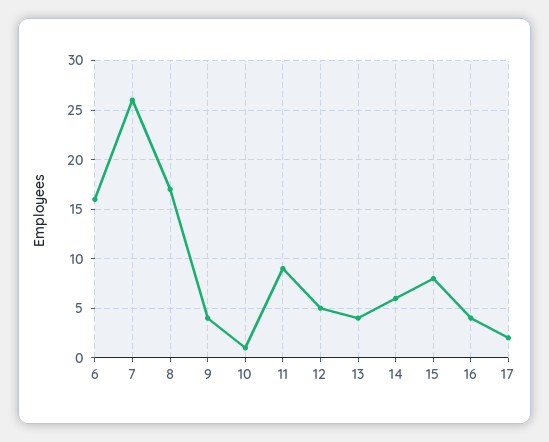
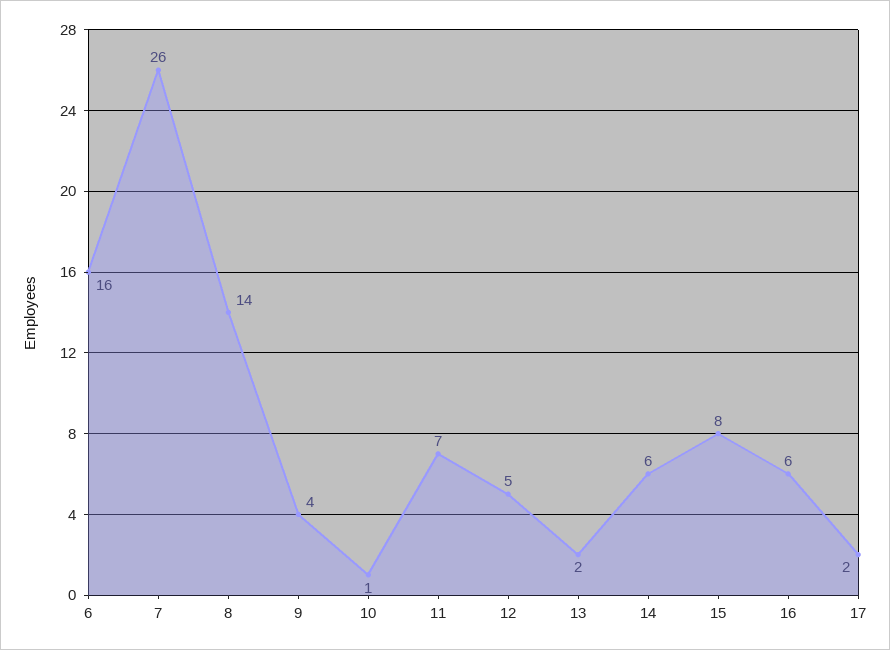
  {
    "6": 16,
    "7": 26,
-   "8": 17,
+   "8": 14,
    "9": 4,
    "10": 1,
-   "11": 9,
+   "11": 7,
    "12": 5,
-   "13": 4,
+   "13": 2,
    "14": 6,
    "15": 8,
-   "16": 4,
+   "16": 6,
    "17": 2
  }

